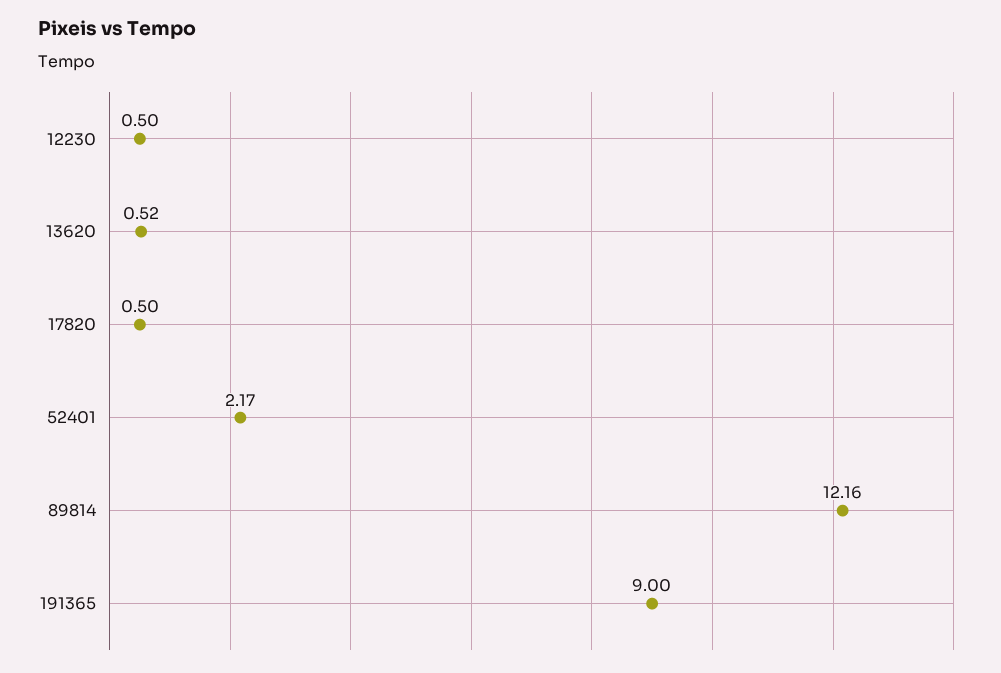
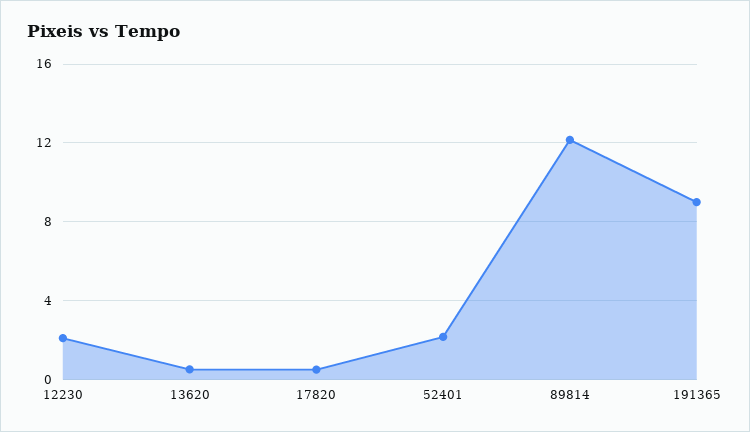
  {
-   "12230": 0.5,
+   "12230": 2,
    "13620": 0.52,
    "17820": 0.5,
    "52401": 2.17,
    "89814": 12.16,
    "191365": 9
  }

